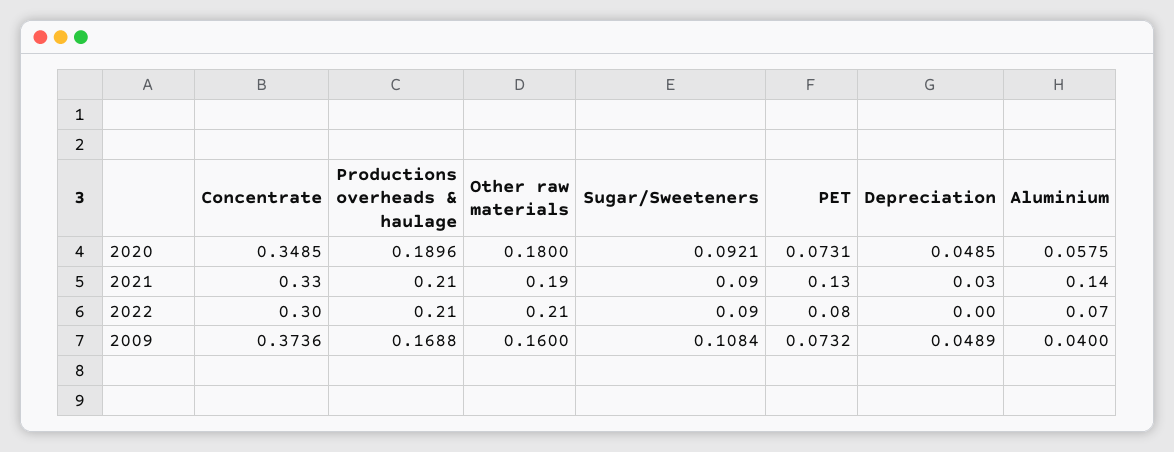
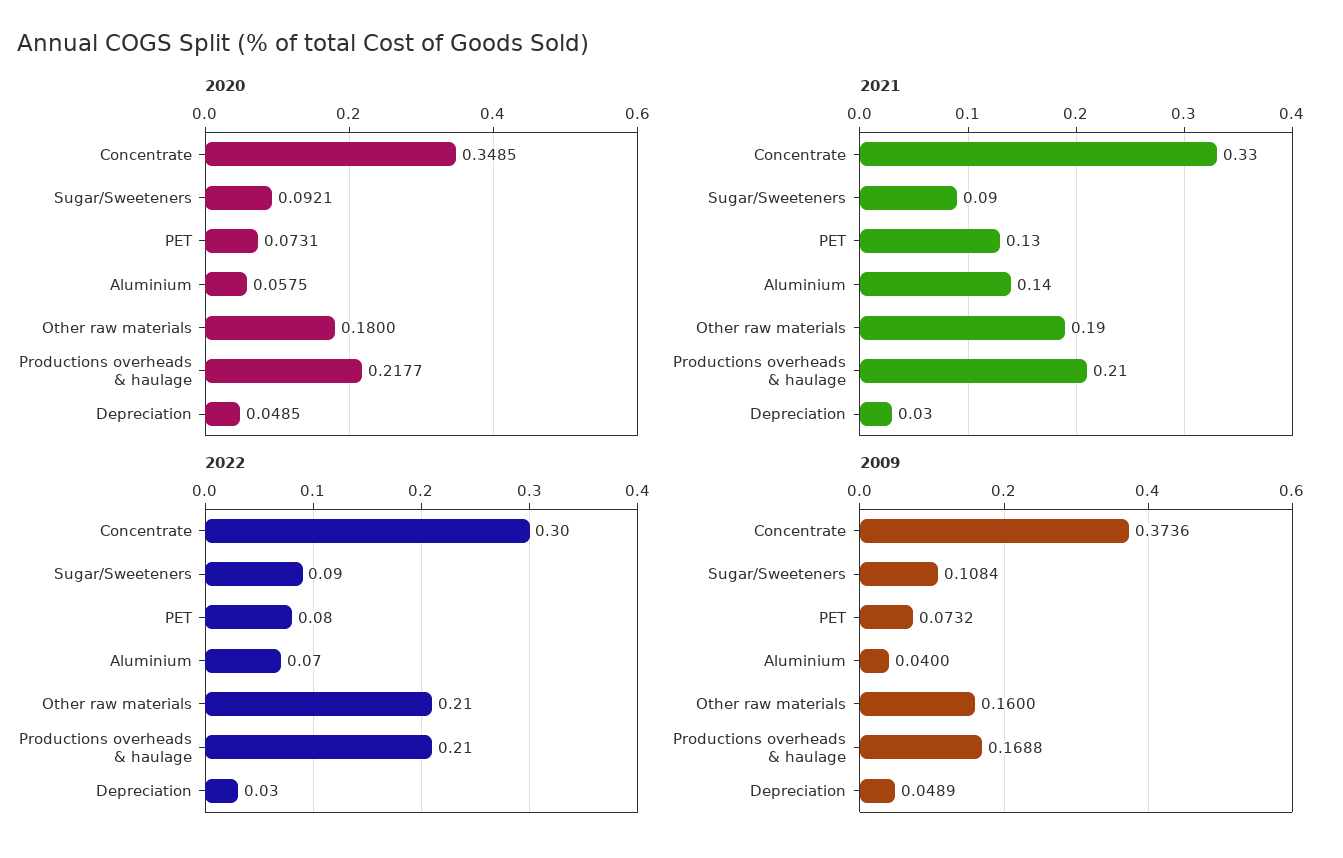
  {
    "2020": {
      "Concentrate": 0.3485,
-     "Productions overheads & haulage": 0.1896,
+     "Productions overheads & haulage": 0.2177,
      "Other raw materials": 0.18,
      "Sugar/Sweeteners": 0.0921,
      "PET": 0.0731,
      "Depreciation": 0.0485,
      "Aluminium": 0.0575
    },
    "2021": {
      "Concentrate": 0.33,
      "Productions overheads & haulage": 0.21,
      "Other raw materials": 0.19,
      "Sugar/Sweeteners": 0.09,
      "PET": 0.13,
      "Depreciation": 0.03,
      "Aluminium": 0.14
    },
    "2022": {
      "Concentrate": 0.3,
      "Productions overheads & haulage": 0.21,
      "Other raw materials": 0.21,
      "Sugar/Sweeteners": 0.09,
      "PET": 0.08,
-     "Depreciation": 0,
+     "Depreciation": 0.03,
      "Aluminium": 0.07
    },
    "2009": {
      "Concentrate": 0.3736,
      "Productions overheads & haulage": 0.1688,
      "Other raw materials": 0.16,
      "Sugar/Sweeteners": 0.1084,
      "PET": 0.0732,
      "Depreciation": 0.0489,
      "Aluminium": 0.04
    }
  }

